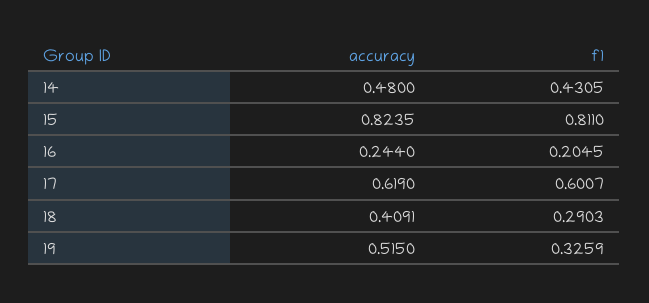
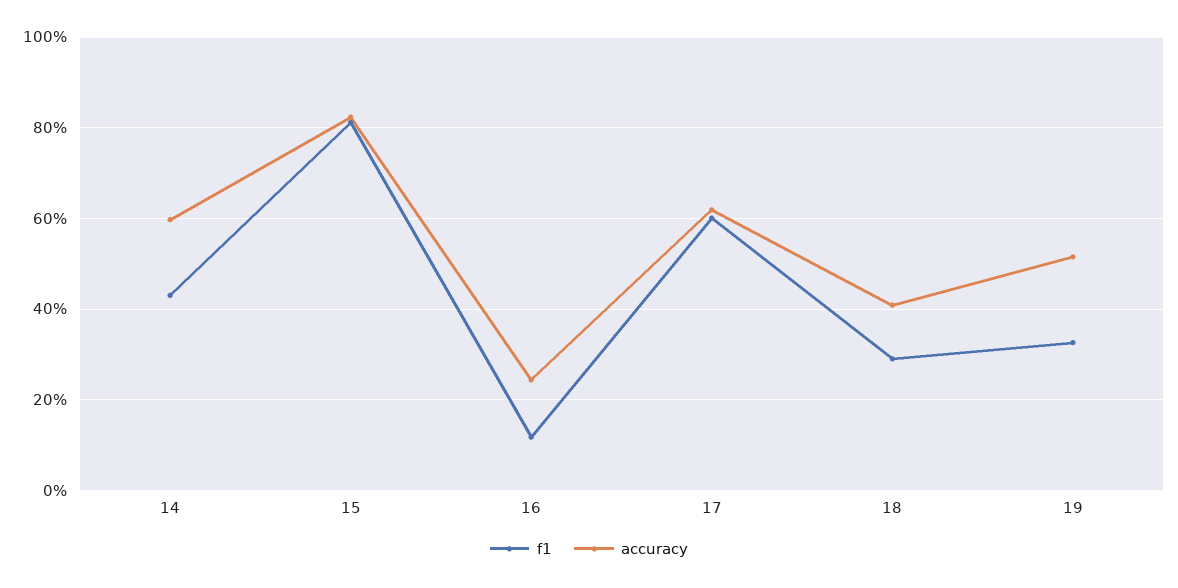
  {
    "accuracy": {
-     "14": 0.48,
+     "14": 0.6,
      "15": 0.8235,
      "16": 0.244,
      "17": 0.619,
      "18": 0.4091,
      "19": 0.515
    },
    "f1": {
      "14": 0.4305,
      "15": 0.811,
-     "16": 0.2045,
+     "16": 0.12,
      "17": 0.6007,
      "18": 0.2903,
      "19": 0.3259
    }
  }

